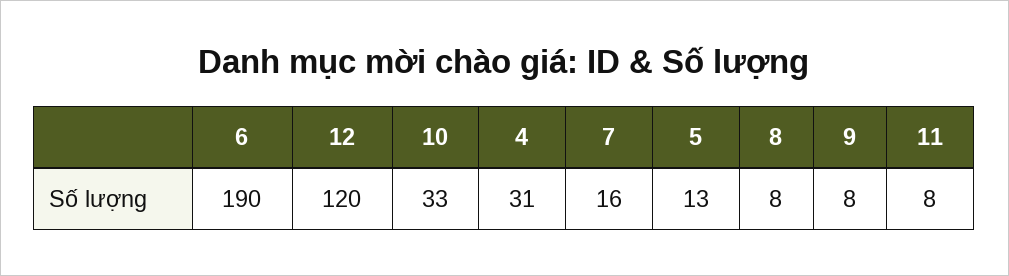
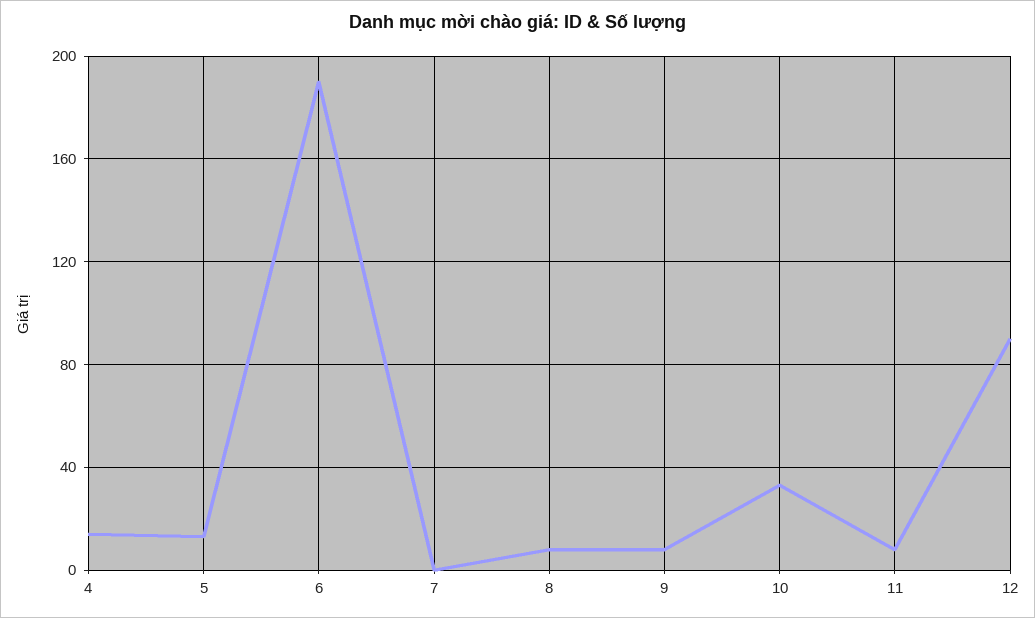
  {
    "6": 190,
-   "12": 120,
+   "12": 90,
    "10": 33,
-   "4": 31,
+   "4": 15,
-   "7": 16,
+   "7": 0,
    "5": 13,
    "8": 8,
    "9": 8,
    "11": 8
  }

